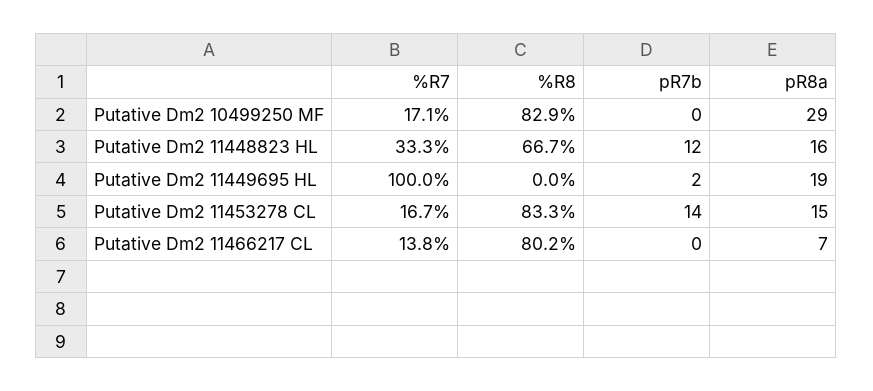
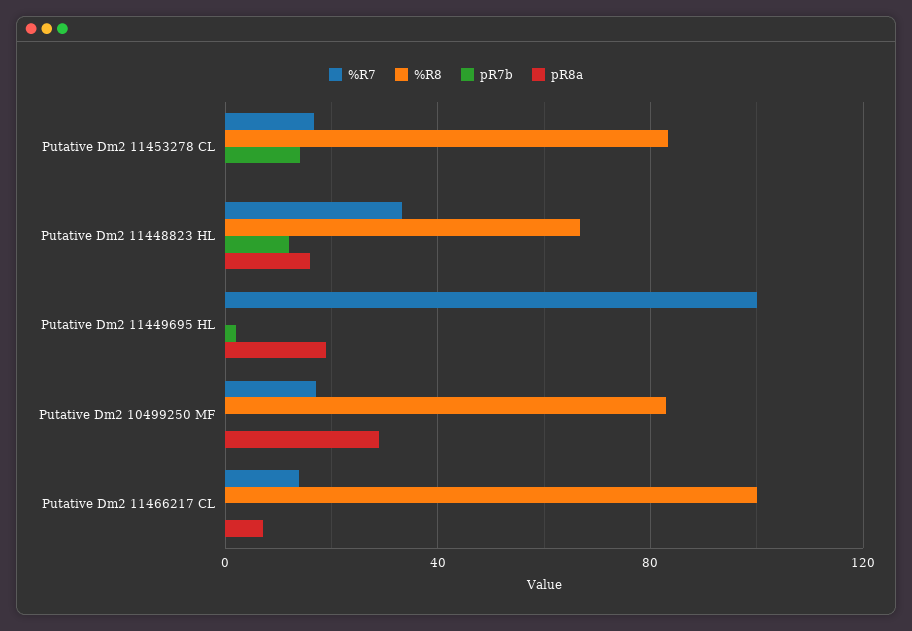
  {
    "%R7": {
      "Putative Dm2 10499250 MF": 17.1,
      "Putative Dm2 11448823 HL": 33.3,
      "Putative Dm2 11449695 HL": 100,
      "Putative Dm2 11453278 CL": 16.7,
      "Putative Dm2 11466217 CL": 13.8
    },
    "%R8": {
      "Putative Dm2 10499250 MF": 82.9,
      "Putative Dm2 11448823 HL": 66.7,
      "Putative Dm2 11449695 HL": 0,
      "Putative Dm2 11453278 CL": 83.3,
-     "Putative Dm2 11466217 CL": 80.2
+     "Putative Dm2 11466217 CL": 100
    },
    "pR7b": {
      "Putative Dm2 10499250 MF": 0,
      "Putative Dm2 11448823 HL": 12,
      "Putative Dm2 11449695 HL": 2,
      "Putative Dm2 11453278 CL": 14,
      "Putative Dm2 11466217 CL": 0
    },
    "pR8a": {
      "Putative Dm2 10499250 MF": 29,
      "Putative Dm2 11448823 HL": 16,
      "Putative Dm2 11449695 HL": 19,
-     "Putative Dm2 11453278 CL": 15,
+     "Putative Dm2 11453278 CL": 0,
      "Putative Dm2 11466217 CL": 7
    }
  }

